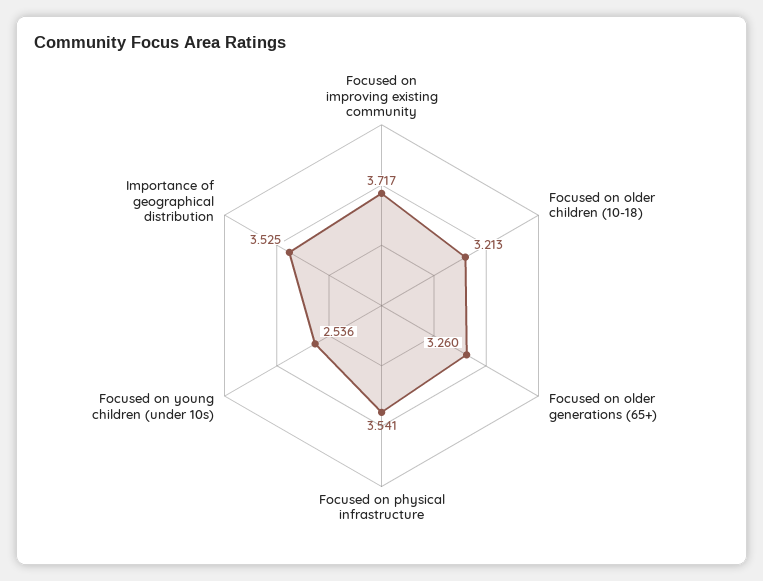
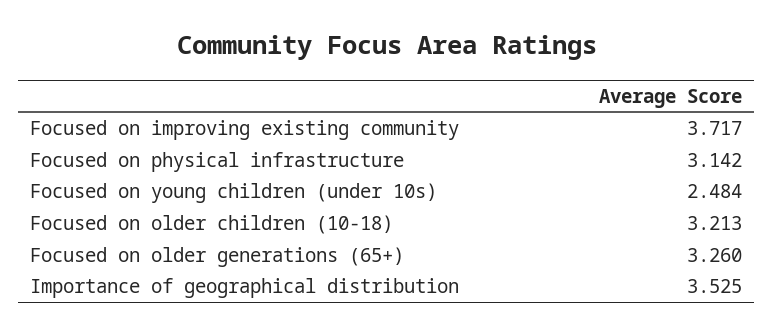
  {
    "Focused on improving existing community": 3.717,
    "Focused on older children (10-18)": 3.213,
    "Focused on older generations (65+)": 3.26,
-   "Focused on physical infrastructure": 3.541,
+   "Focused on physical infrastructure": 3.142,
-   "Focused on young children (under 10s)": 2.536,
+   "Focused on young children (under 10s)": 2.484,
    "Importance of geographical distribution": 3.525
  }

